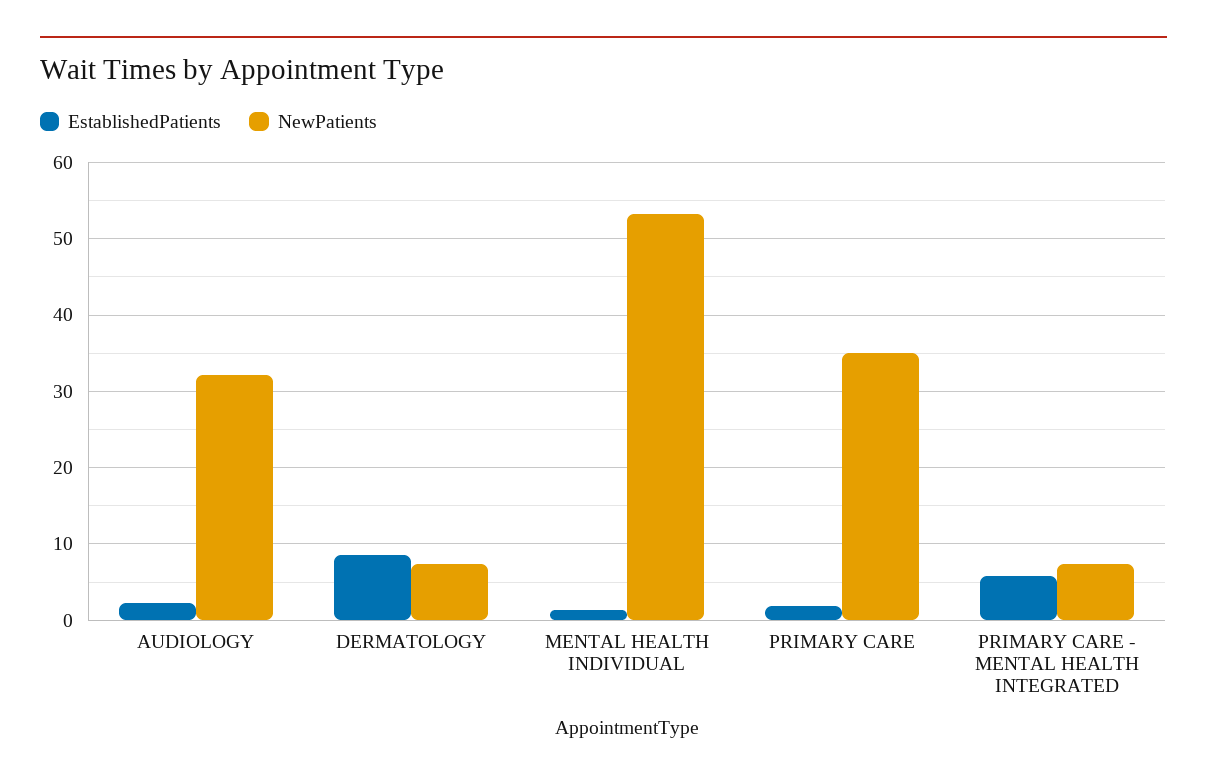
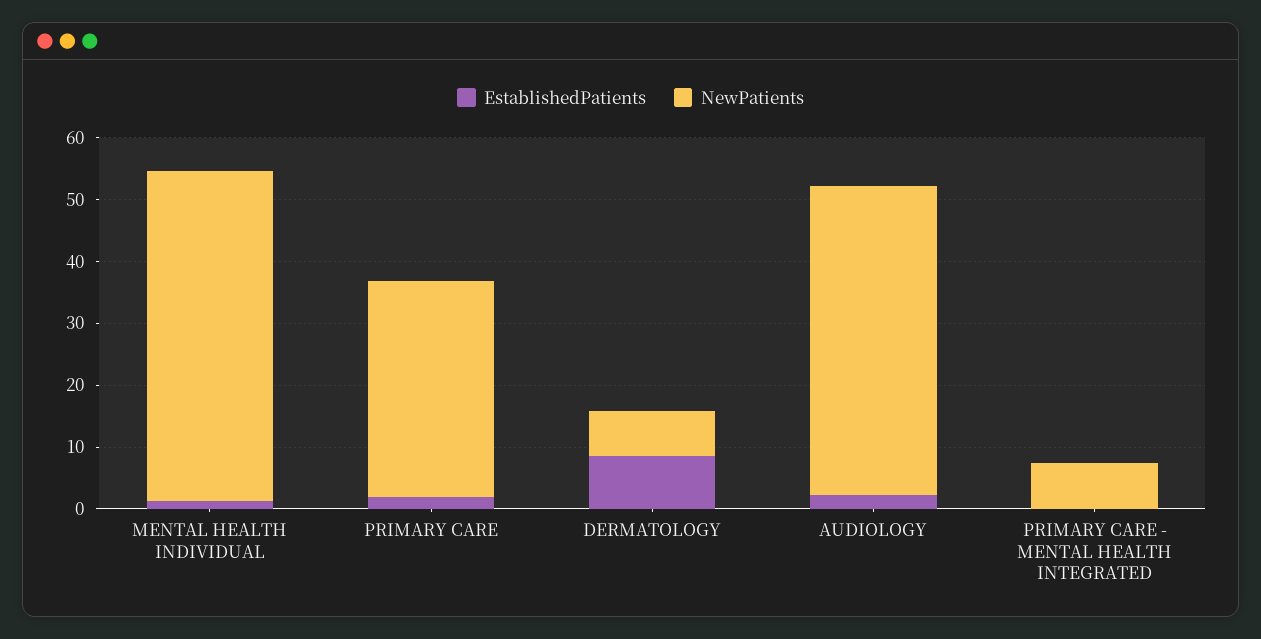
  {
    "EstablishedPatients": {
      "AUDIOLOGY": 2,
      "DERMATOLOGY": 9,
      "MENTAL HEALTH INDIVIDUAL": 1,
      "PRIMARY CARE": 2,
-     "PRIMARY CARE - MENTAL HEALTH INTEGRATED": 6
+     "PRIMARY CARE - MENTAL HEALTH INTEGRATED": 0
    },
    "NewPatients": {
-     "AUDIOLOGY": 32,
+     "AUDIOLOGY": 50,
      "DERMATOLOGY": 7,
      "MENTAL HEALTH INDIVIDUAL": 53,
      "PRIMARY CARE": 35,
      "PRIMARY CARE - MENTAL HEALTH INTEGRATED": 7
    }
  }

